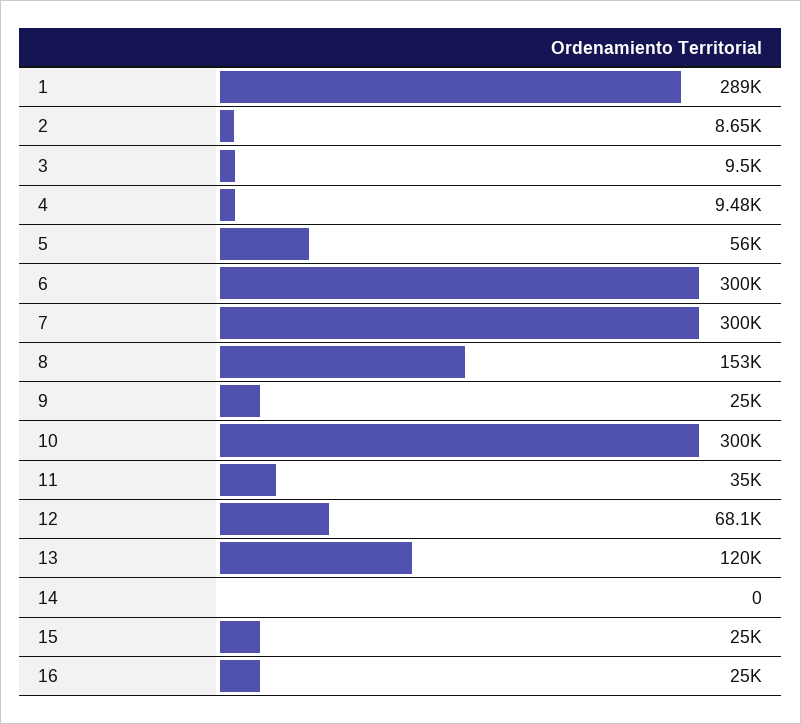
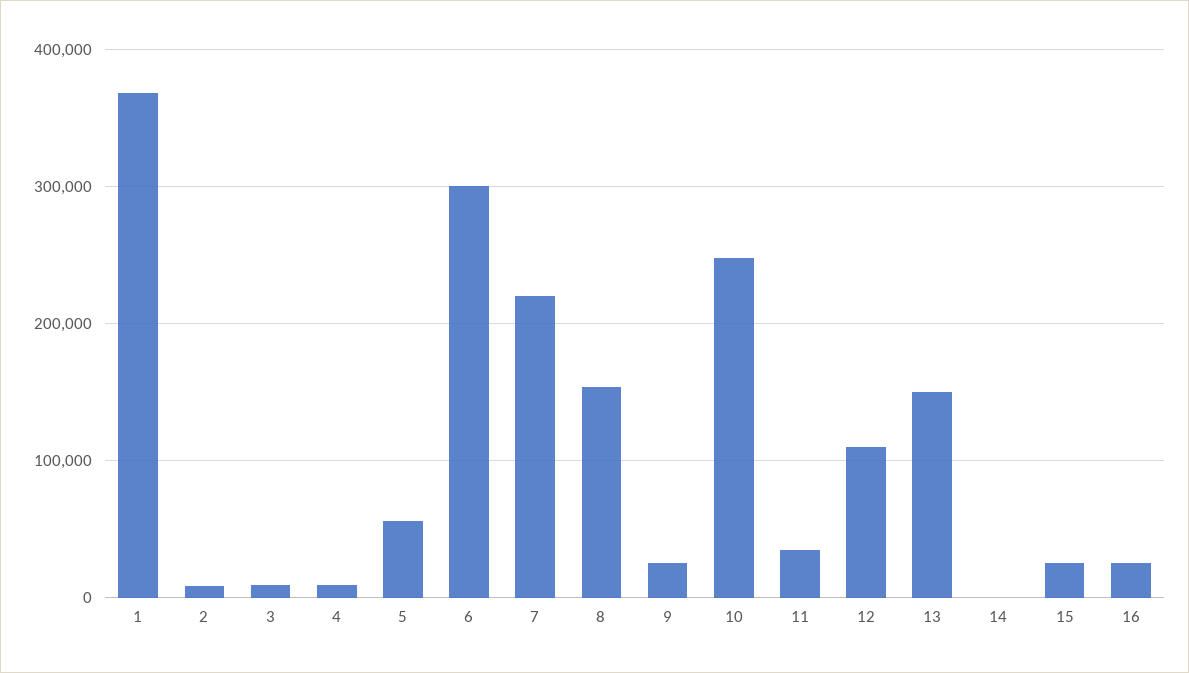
  {
-   "1": 289000,
+   "1": 370000,
    "2": 8650,
    "3": 9500,
    "4": 9480,
    "5": 56000,
    "6": 300000,
-   "7": 300000,
+   "7": 220000,
    "8": 153000,
    "9": 25000,
-   "10": 300000,
+   "10": 250000,
    "11": 35000,
-   "12": 68100,
+   "12": 110000,
-   "13": 120000,
+   "13": 150000,
    "14": 0,
    "15": 25000,
    "16": 25000
  }

